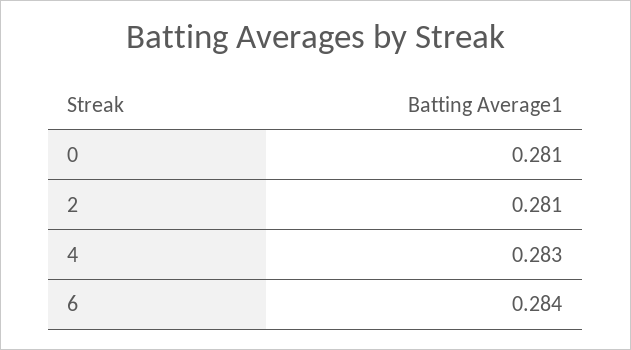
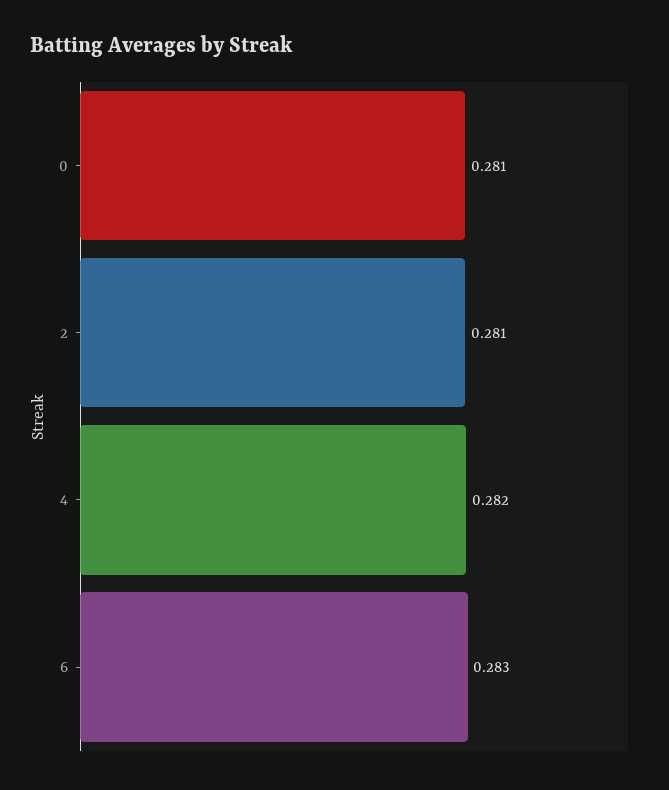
  {
    "0": 0.281,
    "2": 0.281,
-   "4": 0.283,
+   "4": 0.282,
-   "6": 0.284
+   "6": 0.283
  }

